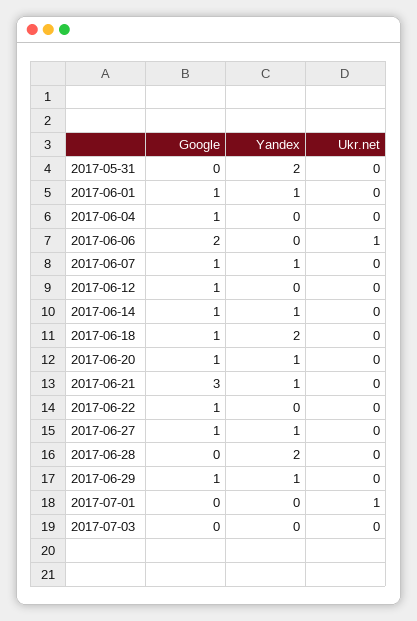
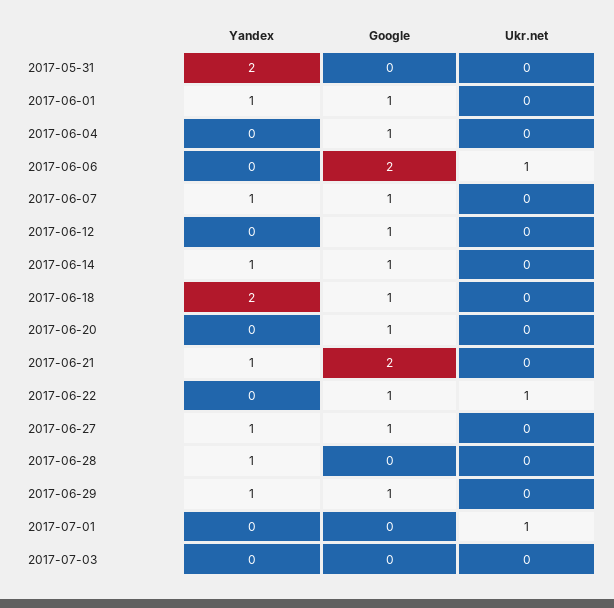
  {
    "Google": {
      "2017-05-31": 0,
      "2017-06-01": 1,
      "2017-06-04": 1,
      "2017-06-06": 2,
      "2017-06-07": 1,
      "2017-06-12": 1,
      "2017-06-14": 1,
      "2017-06-18": 1,
      "2017-06-20": 1,
-     "2017-06-21": 3,
+     "2017-06-21": 2,
      "2017-06-22": 1,
      "2017-06-27": 1,
      "2017-06-28": 0,
      "2017-06-29": 1,
      "2017-07-01": 0,
      "2017-07-03": 0
    },
    "Yandex": {
      "2017-05-31": 2,
      "2017-06-01": 1,
      "2017-06-04": 0,
      "2017-06-06": 0,
      "2017-06-07": 1,
      "2017-06-12": 0,
      "2017-06-14": 1,
      "2017-06-18": 2,
-     "2017-06-20": 1,
+     "2017-06-20": 0,
      "2017-06-21": 1,
      "2017-06-22": 0,
      "2017-06-27": 1,
-     "2017-06-28": 2,
+     "2017-06-28": 1,
      "2017-06-29": 1,
      "2017-07-01": 0,
      "2017-07-03": 0
    },
    "Ukr.net": {
      "2017-05-31": 0,
      "2017-06-01": 0,
      "2017-06-04": 0,
      "2017-06-06": 1,
      "2017-06-07": 0,
      "2017-06-12": 0,
      "2017-06-14": 0,
      "2017-06-18": 0,
      "2017-06-20": 0,
      "2017-06-21": 0,
-     "2017-06-22": 0,
+     "2017-06-22": 1,
      "2017-06-27": 0,
      "2017-06-28": 0,
      "2017-06-29": 0,
      "2017-07-01": 1,
      "2017-07-03": 0
    }
  }

